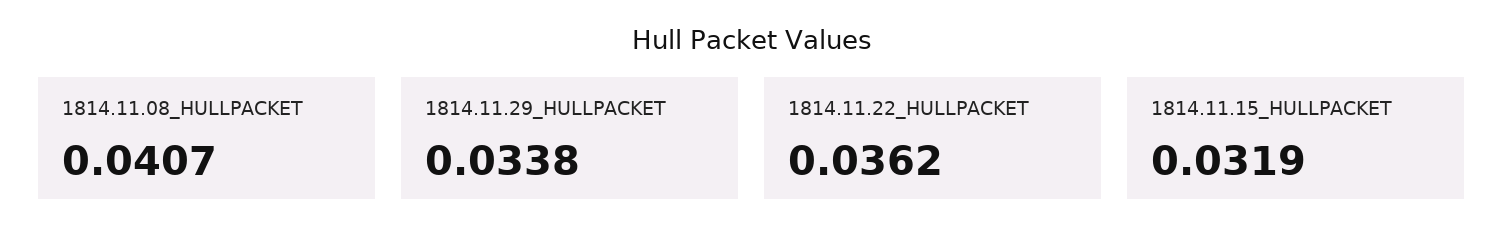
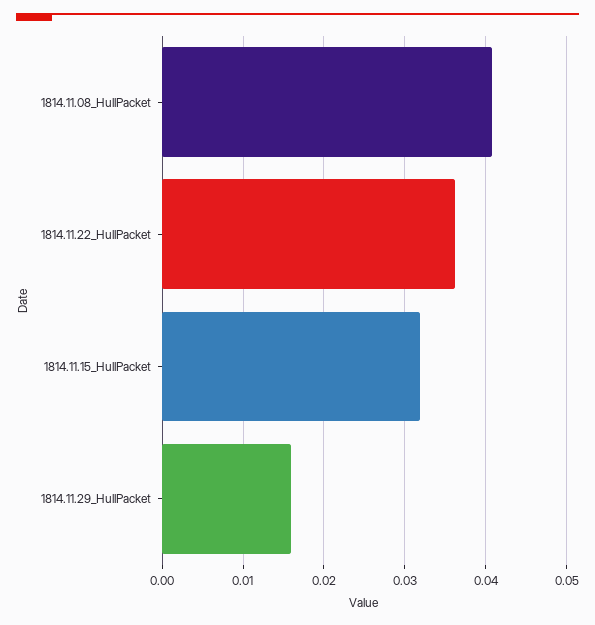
  {
    "1814.11.08_HULLPACKET": 0.0407,
-   "1814.11.29_HULLPACKET": 0.0338,
+   "1814.11.29_HULLPACKET": 0.016,
    "1814.11.22_HULLPACKET": 0.0362,
    "1814.11.15_HULLPACKET": 0.0319
  }

